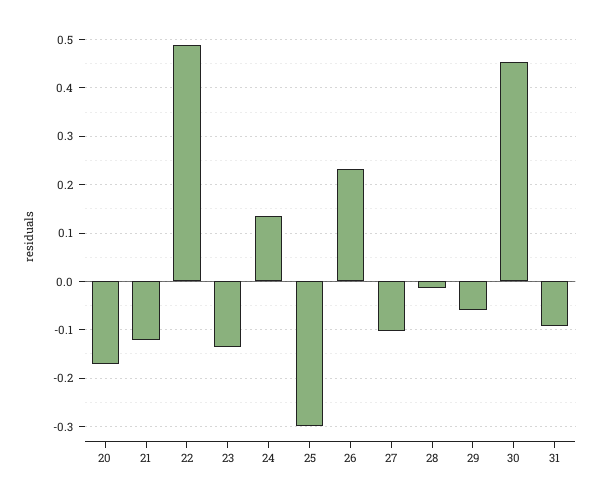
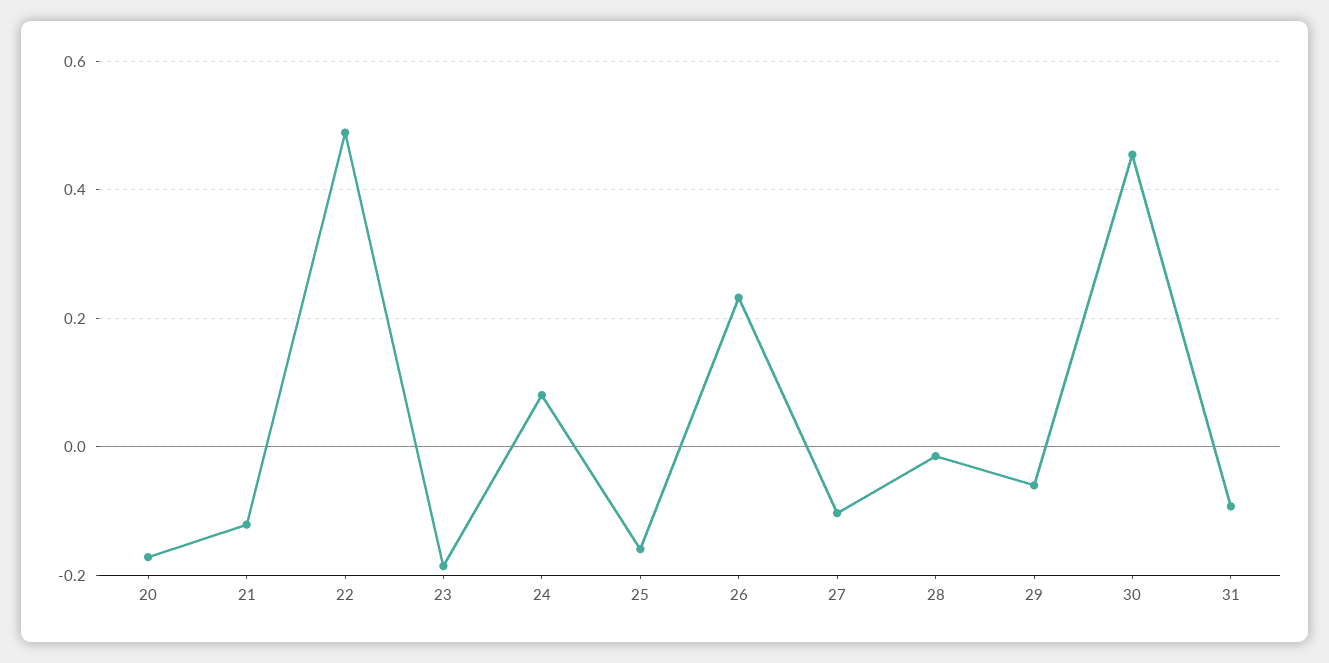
  {
    "20": -0.18,
    "21": -0.12,
    "22": 0.48,
-   "23": -0.14,
+   "23": -0.18,
-   "24": 0.14,
+   "24": 0.08,
-   "25": -0.3,
+   "25": -0.16,
    "26": 0.24,
    "27": -0.1,
    "28": -0.02,
    "29": -0.06,
    "30": 0.46,
    "31": -0.1
  }

